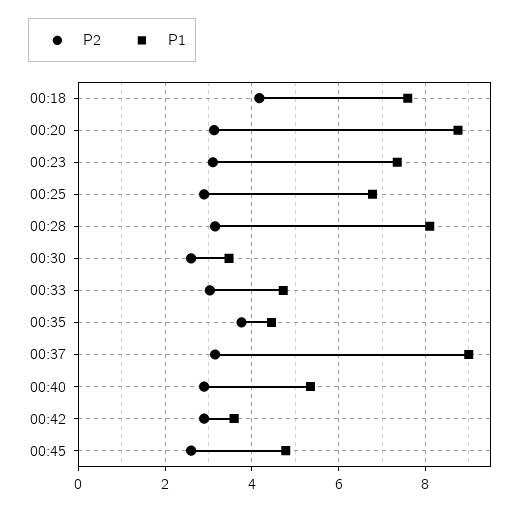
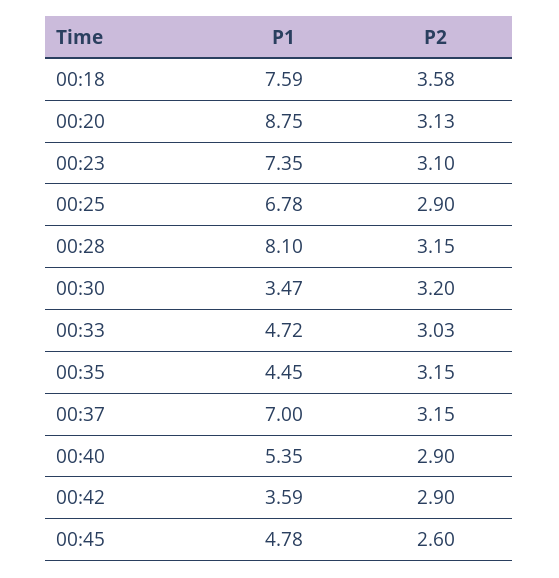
  {
    "P2": {
-     "00:18": 4.2,
+     "00:18": 3.58,
      "00:20": 3.13,
      "00:23": 3.1,
      "00:25": 2.9,
      "00:28": 3.15,
-     "00:30": 2.6,
+     "00:30": 3.2,
      "00:33": 3.03,
-     "00:35": 3.8,
+     "00:35": 3.15,
      "00:37": 3.15,
      "00:40": 2.9,
      "00:42": 2.9,
      "00:45": 2.6
    },
    "P1": {
      "00:18": 7.59,
      "00:20": 8.75,
      "00:23": 7.35,
      "00:25": 6.78,
      "00:28": 8.1,
      "00:30": 3.47,
      "00:33": 4.72,
      "00:35": 4.45,
-     "00:37": 9,
+     "00:37": 7,
      "00:40": 5.35,
      "00:42": 3.59,
      "00:45": 4.78
    }
  }

